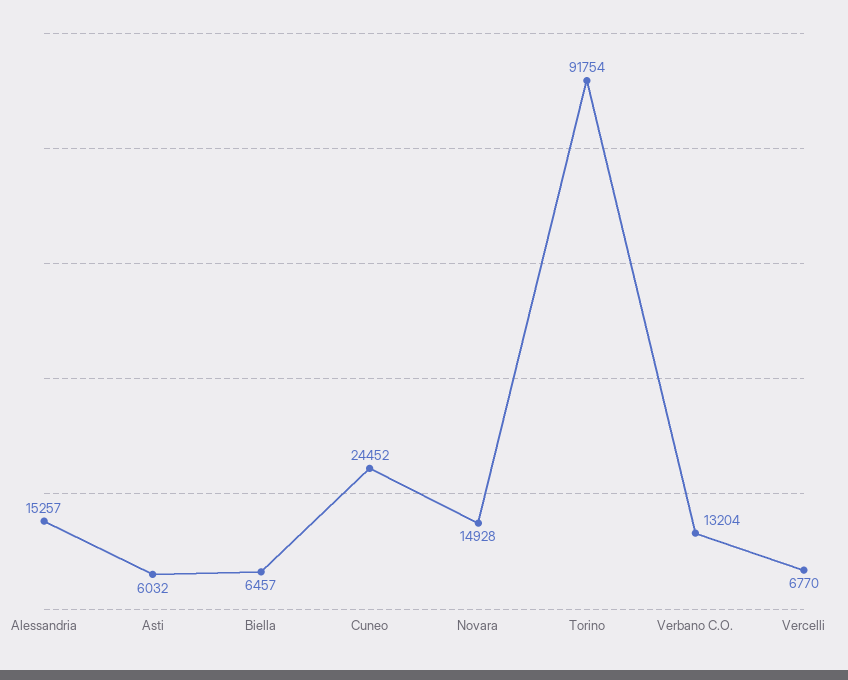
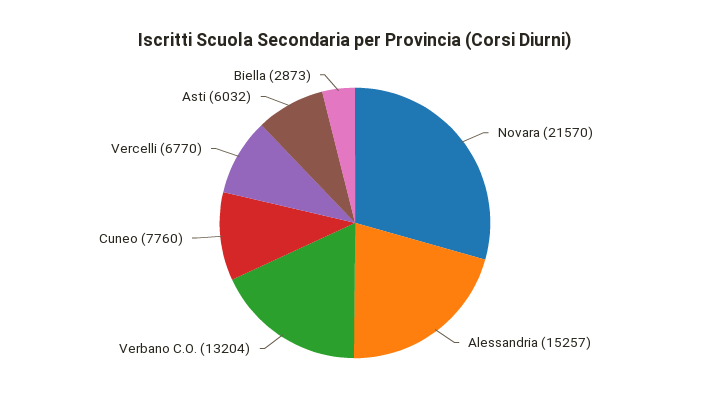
  {
    "Alessandria": 15257,
    "Asti": 6032,
-   "Biella": 6457,
+   "Biella": 2873,
-   "Cuneo": 24452,
+   "Cuneo": 7760,
-   "Novara": 14928,
+   "Novara": 21570,
-   "Torino": 91754,
    "Verbano C.O.": 13204,
    "Vercelli": 6770
  }

